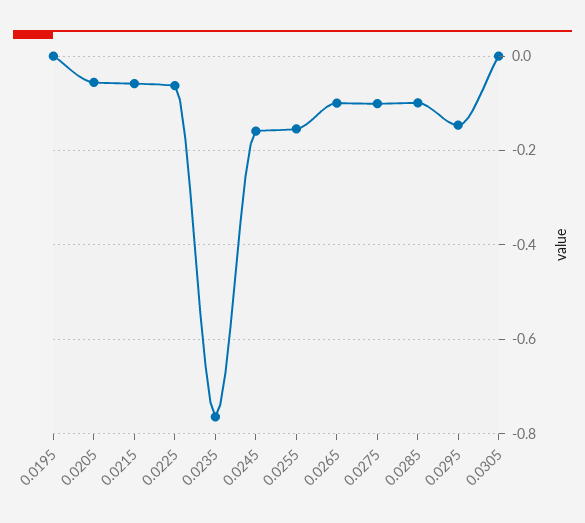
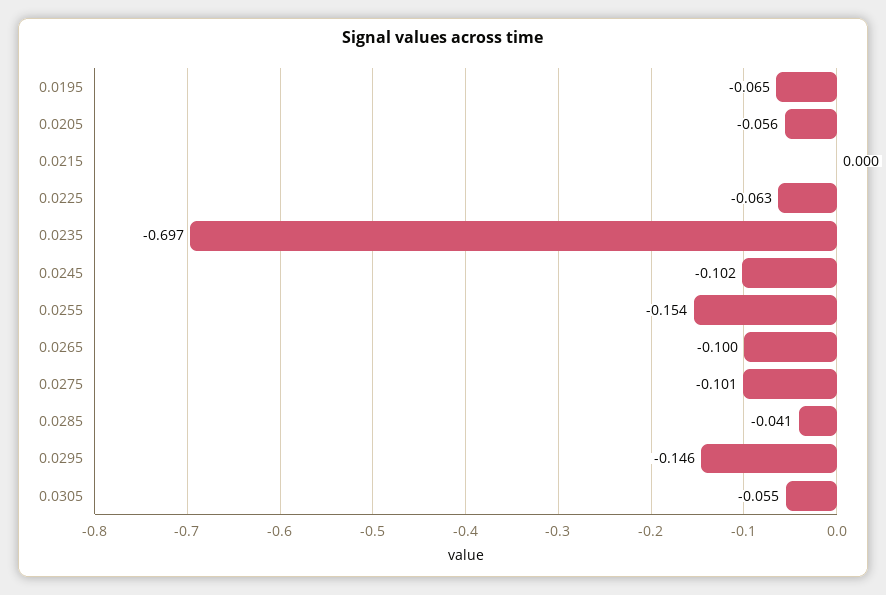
  {
-   "0.0195": 0,
+   "0.0195": -0.065,
    "0.0205": -0.056,
-   "0.0215": -0.06,
+   "0.0215": 0,
    "0.0225": -0.063,
-   "0.0235": -0.76,
+   "0.0235": -0.697,
-   "0.0245": -0.16,
+   "0.0245": -0.102,
    "0.0255": -0.154,
    "0.0265": -0.1,
    "0.0275": -0.101,
-   "0.0285": -0.1,
+   "0.0285": -0.041,
    "0.0295": -0.146,
-   "0.0305": 0
+   "0.0305": -0.055
  }

